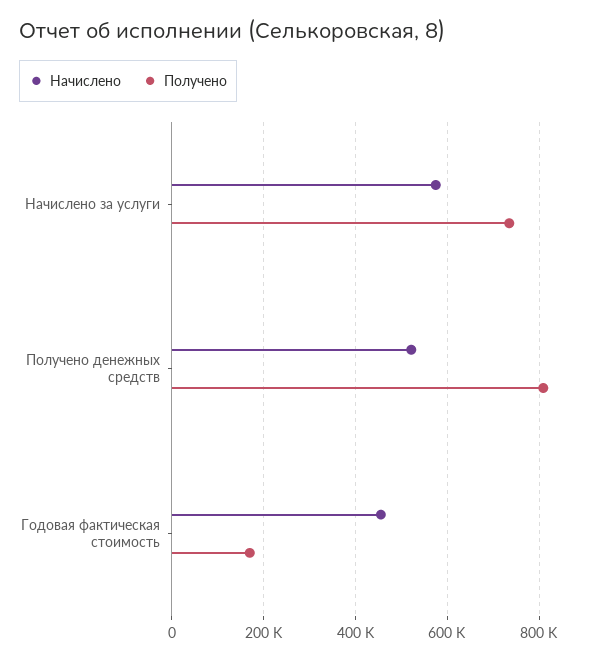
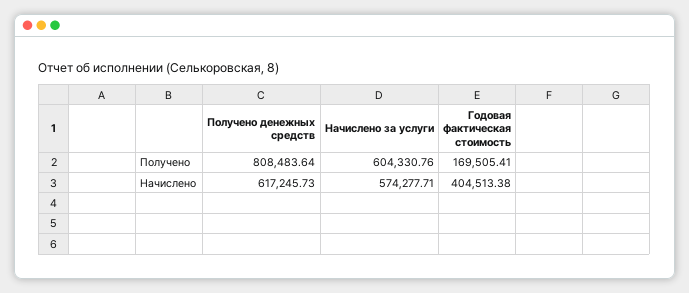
  {
    "Начислено": {
      "Начислено за услуги": 574277.71,
-     "Получено денежных средств": 520000,
+     "Получено денежных средств": 617245.73,
-     "Годовая фактическая стоимость": 460000
+     "Годовая фактическая стоимость": 404513.38
    },
    "Получено": {
-     "Начислено за услуги": 740000,
+     "Начислено за услуги": 604330.76,
      "Получено денежных средств": 808483.64,
      "Годовая фактическая стоимость": 169505.41
    }
  }

